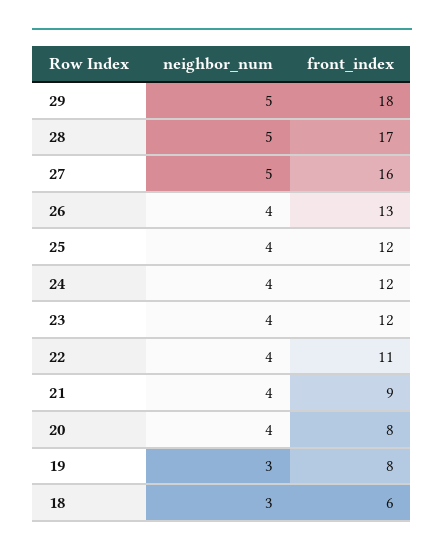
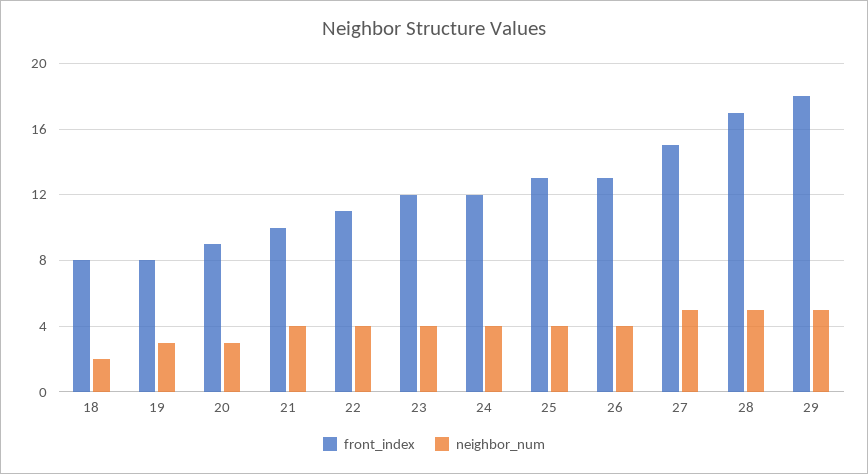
  {
    "neighbor_num": {
      "29": 5,
      "28": 5,
      "27": 5,
      "26": 4,
      "25": 4,
      "24": 4,
      "23": 4,
      "22": 4,
      "21": 4,
-     "20": 4,
+     "20": 3,
      "19": 3,
-     "18": 3
+     "18": 2
    },
    "front_index": {
      "29": 18,
      "28": 17,
-     "27": 16,
+     "27": 15,
      "26": 13,
-     "25": 12,
+     "25": 13,
      "24": 12,
      "23": 12,
      "22": 11,
-     "21": 9,
+     "21": 10,
-     "20": 8,
+     "20": 9,
      "19": 8,
-     "18": 6
+     "18": 8
    }
  }

